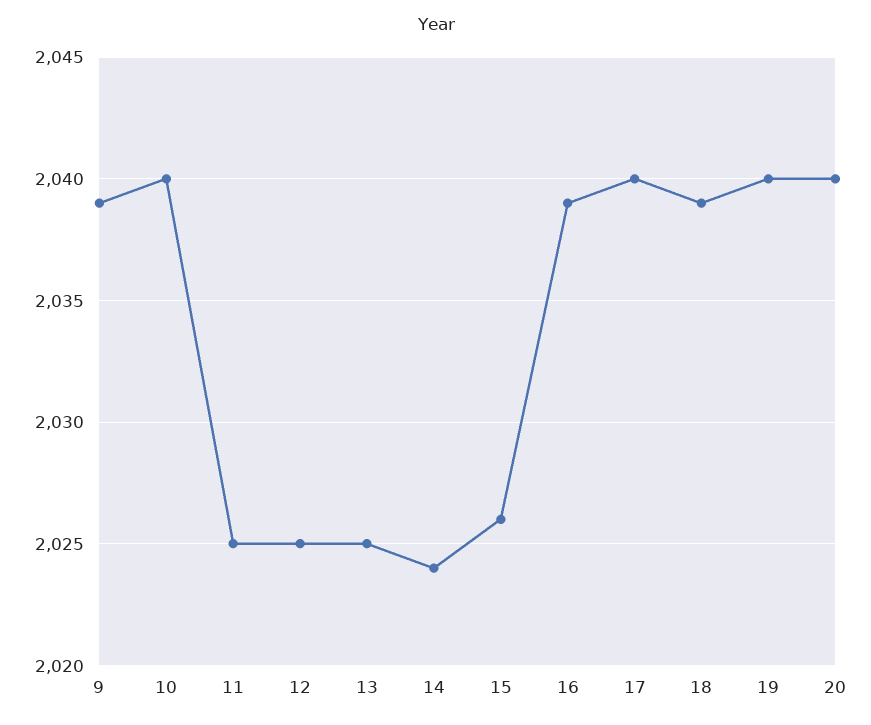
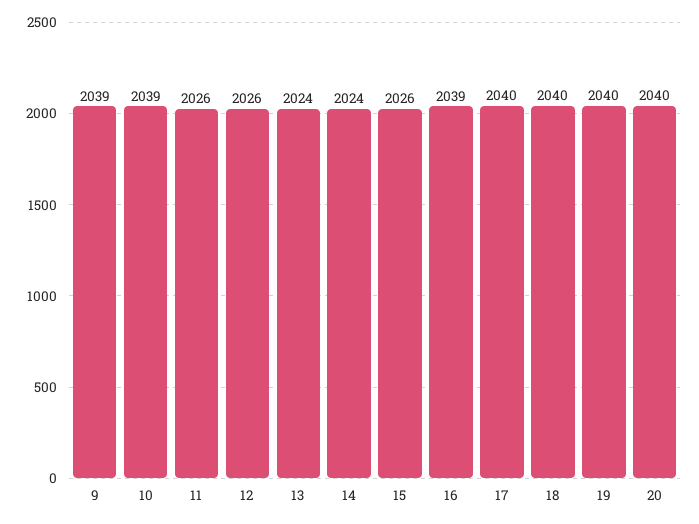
  {
    "9": 2039,
-   "10": 2040,
+   "10": 2039,
-   "11": 2025,
+   "11": 2026,
-   "12": 2025,
+   "12": 2026,
-   "13": 2025,
+   "13": 2024,
    "14": 2024,
    "15": 2026,
    "16": 2039,
    "17": 2040,
-   "18": 2039,
+   "18": 2040,
    "19": 2040,
    "20": 2040
  }

